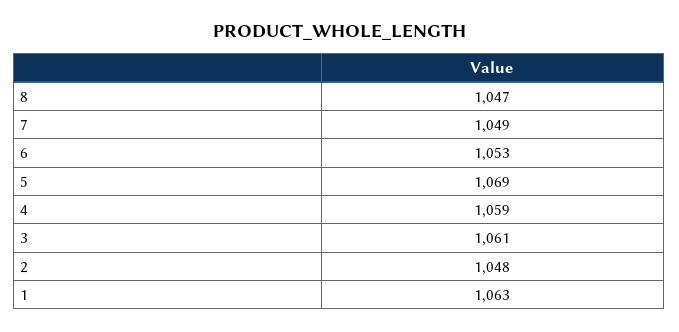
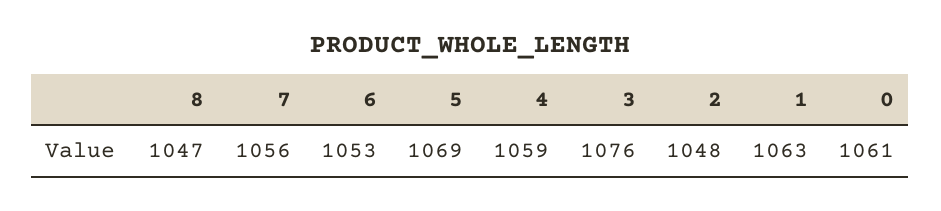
  {
    "8": 1047,
-   "7": 1049,
+   "7": 1056,
    "6": 1053,
    "5": 1069,
    "4": 1059,
-   "3": 1061,
+   "3": 1076,
    "2": 1048,
-   "1": 1063
+   "1": 1063,
+   "0": 1061
  }

